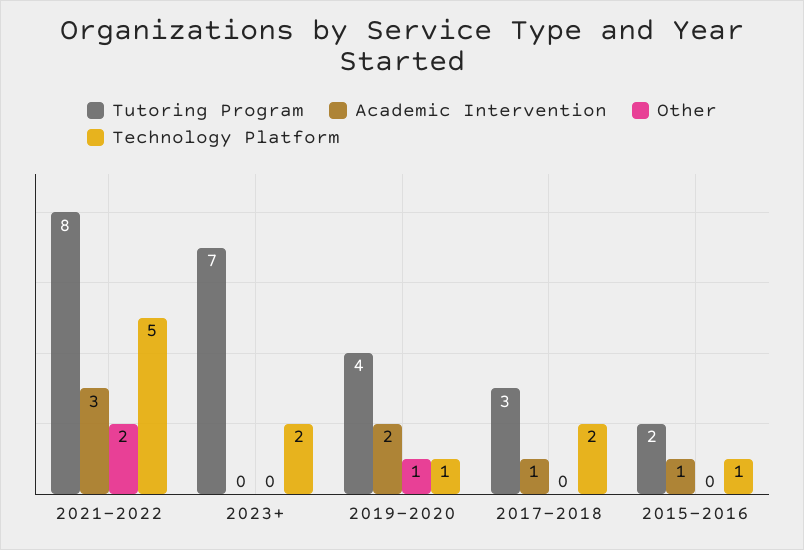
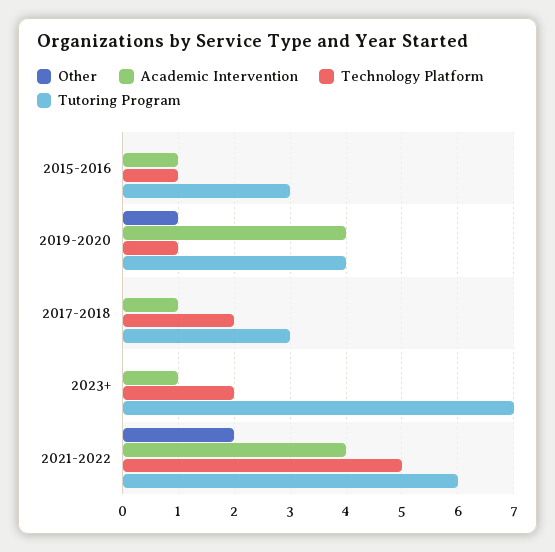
  {
    "Tutoring Program": {
-     "2021-2022": 8,
+     "2021-2022": 6,
      "2023+": 7,
      "2019-2020": 4,
      "2017-2018": 3,
-     "2015-2016": 2
+     "2015-2016": 3
    },
    "Academic Intervention": {
-     "2021-2022": 3,
+     "2021-2022": 4,
-     "2023+": 0,
+     "2023+": 1,
-     "2019-2020": 2,
+     "2019-2020": 4,
      "2017-2018": 1,
      "2015-2016": 1
    },
    "Other": {
      "2021-2022": 2,
      "2023+": 0,
      "2019-2020": 1,
      "2017-2018": 0,
      "2015-2016": 0
    },
    "Technology Platform": {
      "2021-2022": 5,
      "2023+": 2,
      "2019-2020": 1,
      "2017-2018": 2,
      "2015-2016": 1
    }
  }

